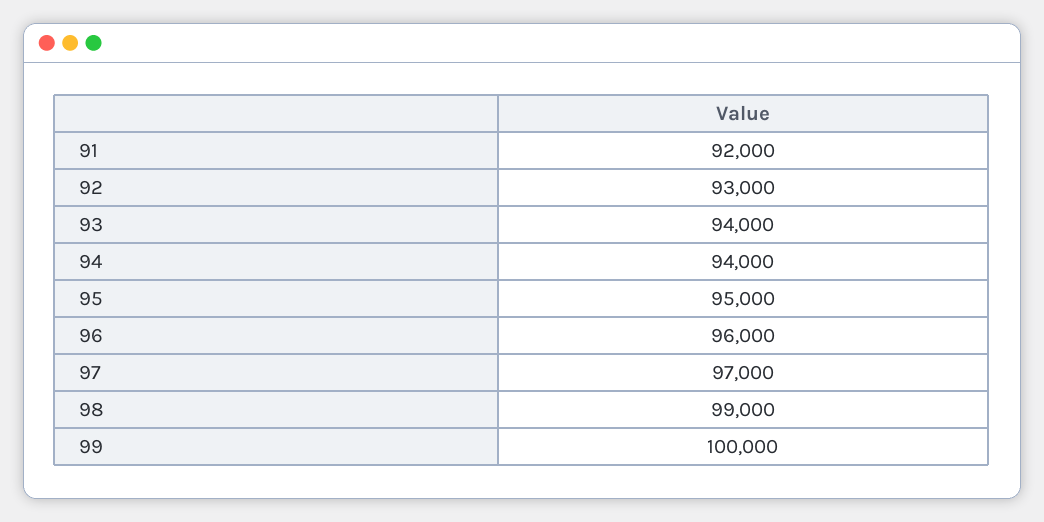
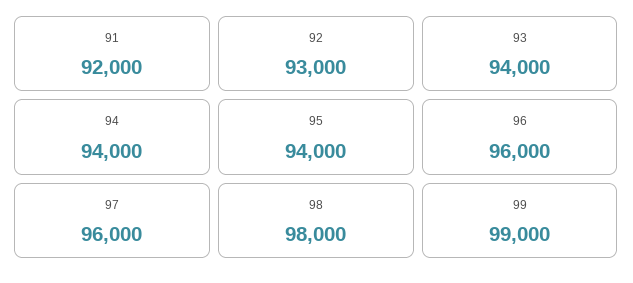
  {
    "91": 92000,
    "92": 93000,
    "93": 94000,
    "94": 94000,
-   "95": 95000,
+   "95": 94000,
    "96": 96000,
-   "97": 97000,
+   "97": 96000,
-   "98": 99000,
+   "98": 98000,
-   "99": 100000
+   "99": 99000
  }

